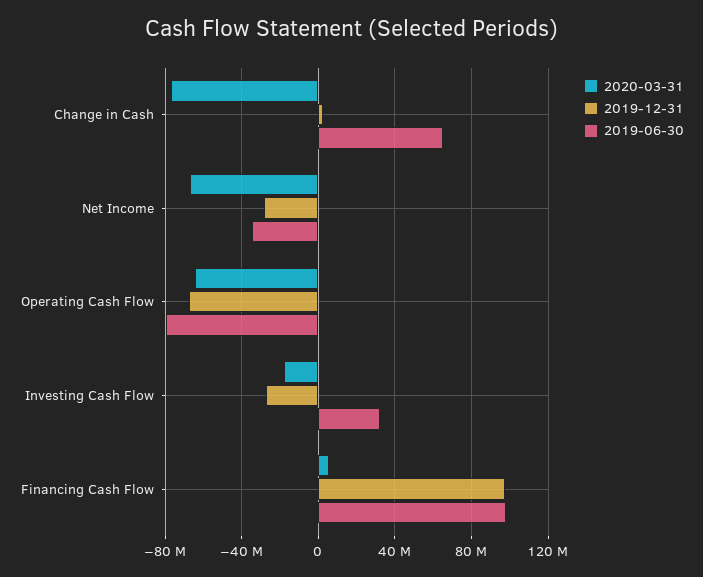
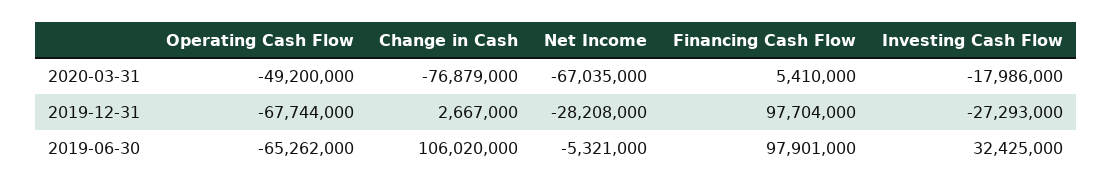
  {
    "2020-03-31": {
      "Change in Cash": -76879000,
      "Net Income": -67035000,
-     "Operating Cash Flow": -65000000,
+     "Operating Cash Flow": -49200000,
      "Investing Cash Flow": -17986000,
      "Financing Cash Flow": 5410000
    },
    "2019-12-31": {
      "Change in Cash": 2667000,
      "Net Income": -28208000,
      "Operating Cash Flow": -67744000,
      "Investing Cash Flow": -27293000,
      "Financing Cash Flow": 97704000
    },
    "2019-06-30": {
-     "Change in Cash": 65000000,
+     "Change in Cash": 106020000,
-     "Net Income": -35000000,
+     "Net Income": -5321000,
-     "Operating Cash Flow": -80000000,
+     "Operating Cash Flow": -65262000,
      "Investing Cash Flow": 32425000,
      "Financing Cash Flow": 97901000
    }
  }

